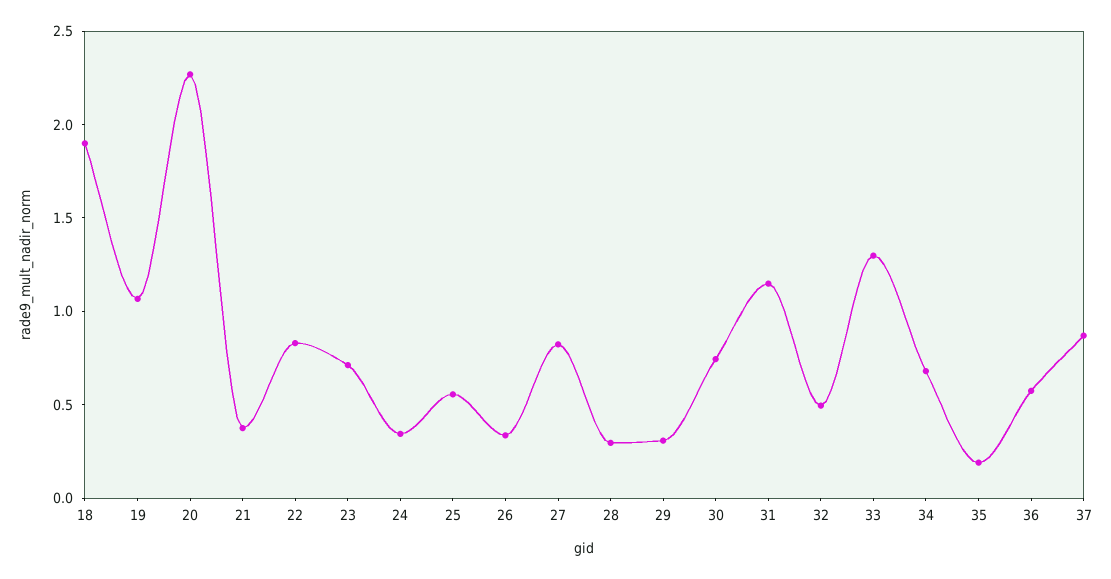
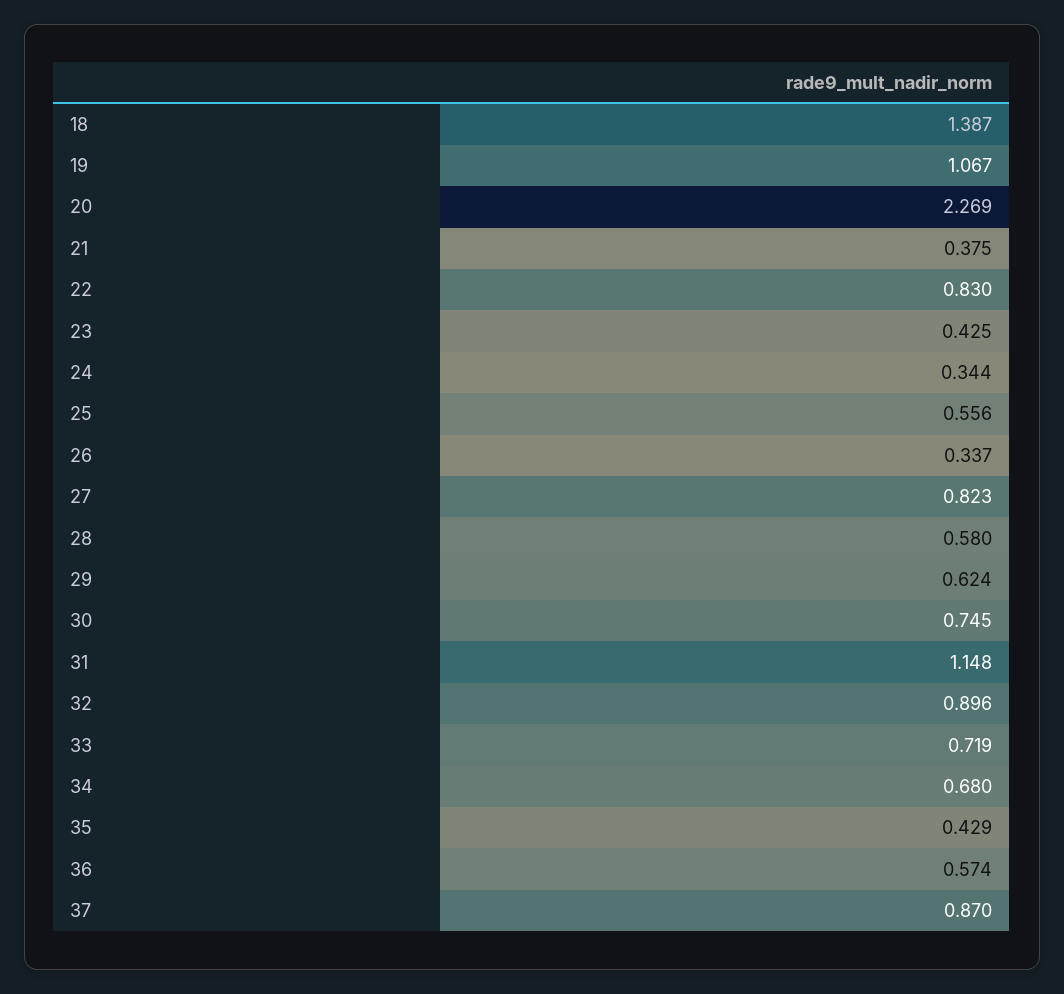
  {
-   "18": 1.9,
+   "18": 1.387,
    "19": 1.067,
    "20": 2.269,
    "21": 0.375,
    "22": 0.83,
-   "23": 0.7,
+   "23": 0.425,
    "24": 0.344,
    "25": 0.556,
    "26": 0.337,
    "27": 0.823,
-   "28": 0.3,
+   "28": 0.58,
-   "29": 0.3,
+   "29": 0.624,
    "30": 0.745,
    "31": 1.148,
-   "32": 0.5,
+   "32": 0.896,
-   "33": 1.3,
+   "33": 0.719,
    "34": 0.68,
-   "35": 0.2,
+   "35": 0.429,
    "36": 0.574,
    "37": 0.87
  }

